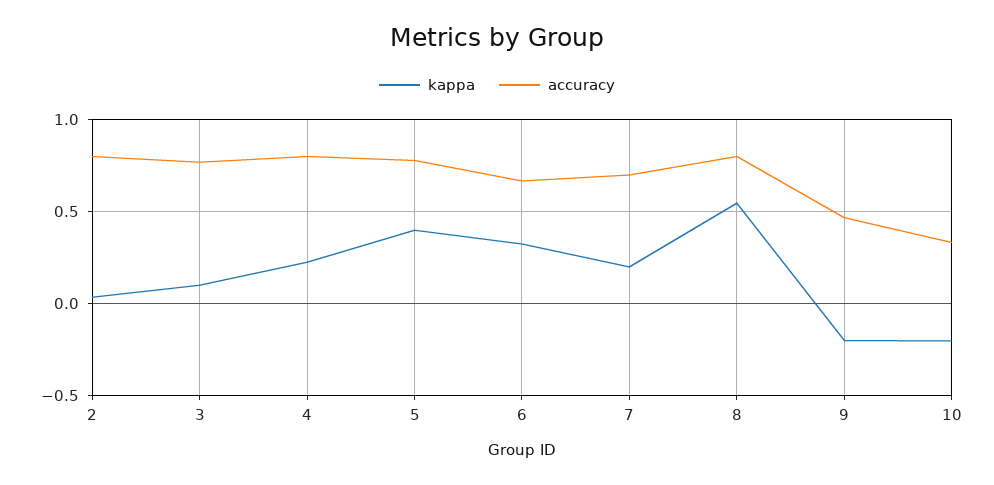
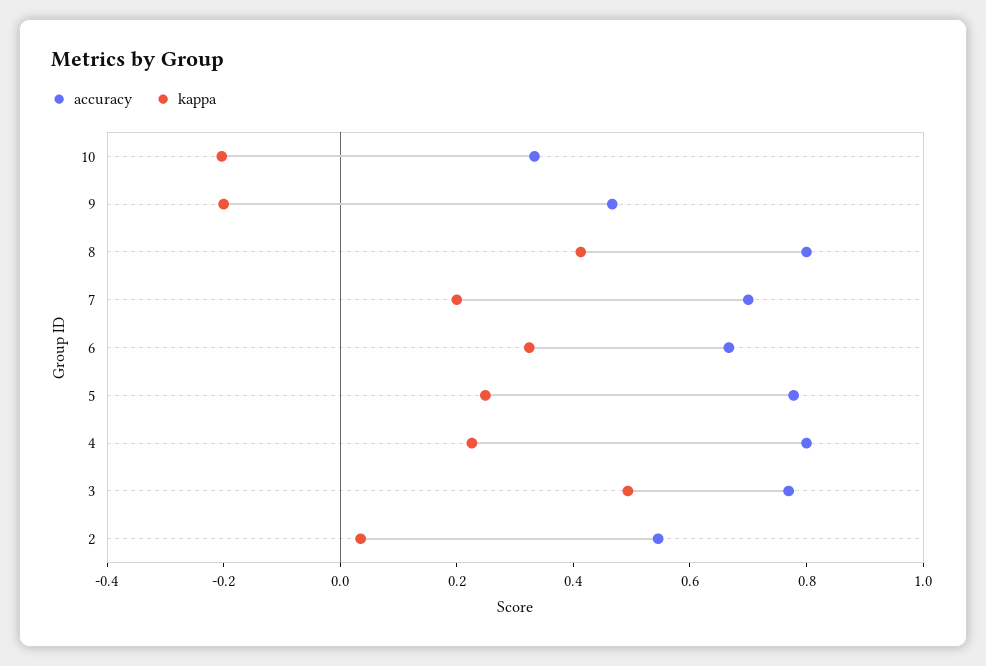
  {
    "kappa": {
      "2": 0.05,
-     "3": 0.1,
+     "3": 0.5,
      "4": 0.25,
-     "5": 0.4,
+     "5": 0.25,
      "6": 0.3,
      "7": 0.2,
-     "8": 0.55,
+     "8": 0.4,
      "9": -0.2,
      "10": -0.2
    },
    "accuracy": {
-     "2": 0.8,
+     "2": 0.55,
      "3": 0.75,
      "4": 0.8,
      "5": 0.8,
      "6": 0.65,
      "7": 0.7,
      "8": 0.8,
      "9": 0.45,
      "10": 0.35
    }
  }

